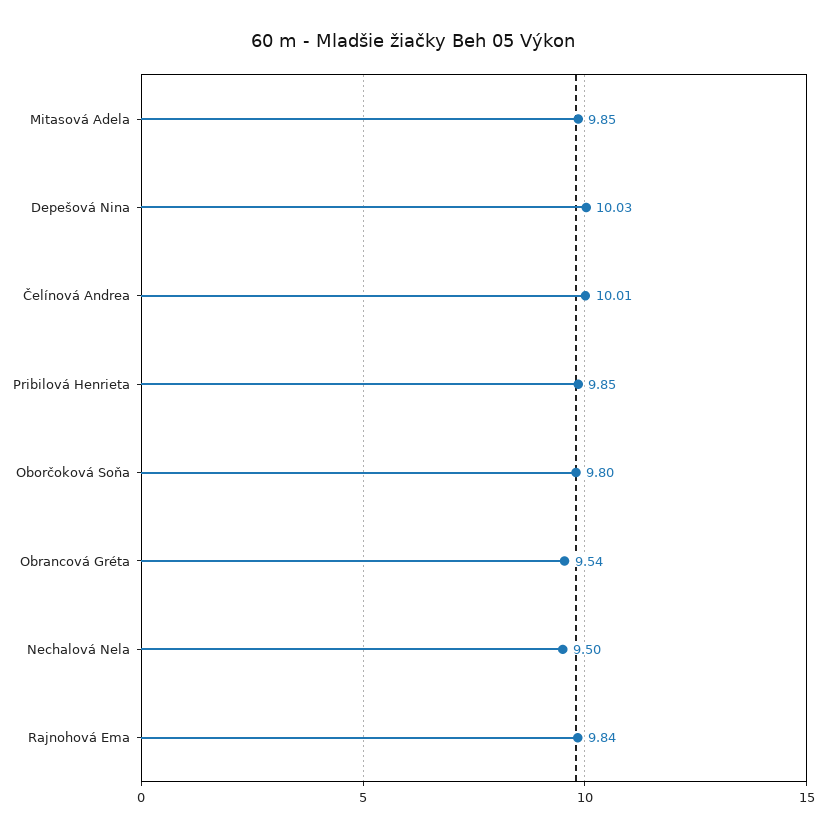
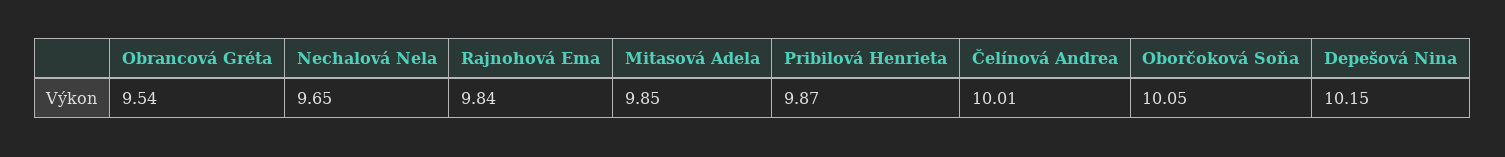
  {
    "Mitasová Adela": 9.85,
-   "Depešová Nina": 10.03,
+   "Depešová Nina": 10.15,
    "Čelínová Andrea": 10.01,
-   "Pribilová Henrieta": 9.85,
+   "Pribilová Henrieta": 9.87,
-   "Oborčoková Soňa": 9.8,
+   "Oborčoková Soňa": 10.05,
    "Obrancová Gréta": 9.54,
-   "Nechalová Nela": 9.5,
+   "Nechalová Nela": 9.65,
    "Rajnohová Ema": 9.84
  }

